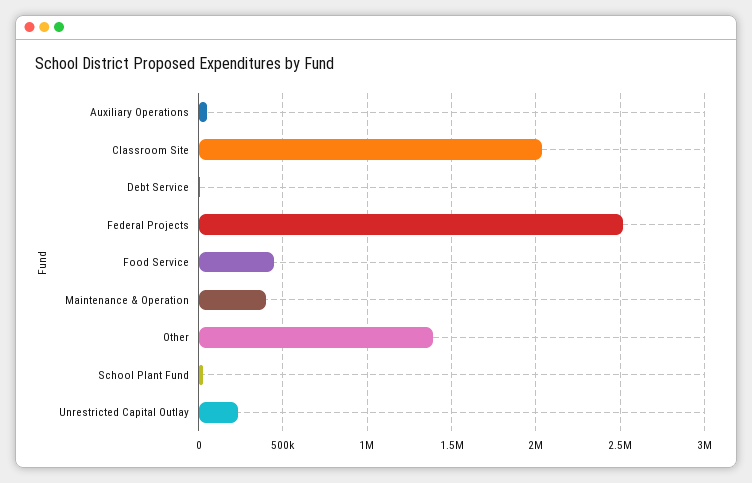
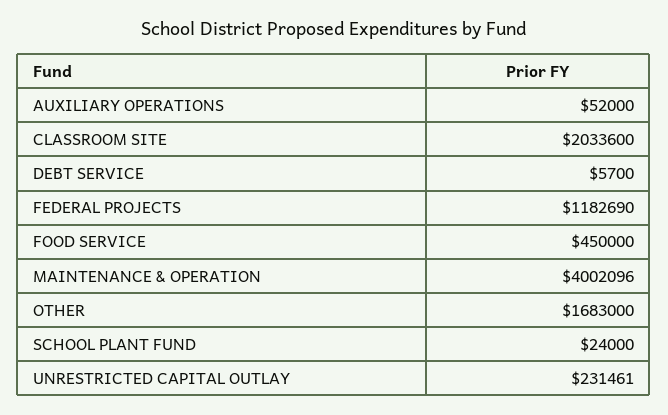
  {
    "Auxiliary Operations": 52000,
    "Classroom Site": 2033600,
    "Debt Service": 5700,
-   "Federal Projects": 2500000,
+   "Federal Projects": 1182690,
    "Food Service": 450000,
-   "Maintenance & Operation": 400000,
+   "Maintenance & Operation": 4002096,
-   "Other": 1400000,
+   "Other": 1683000,
    "School Plant Fund": 24000,
    "Unrestricted Capital Outlay": 231461
  }

